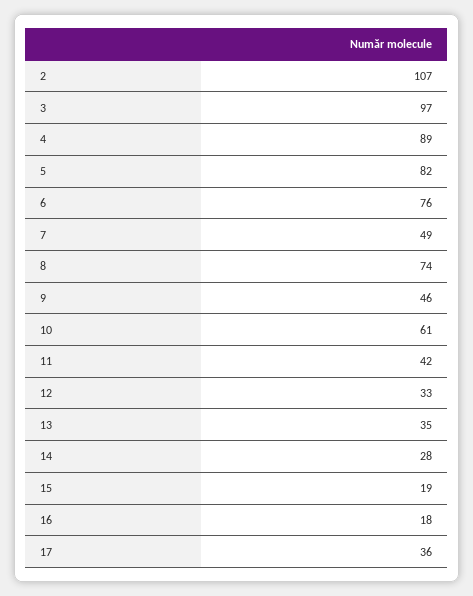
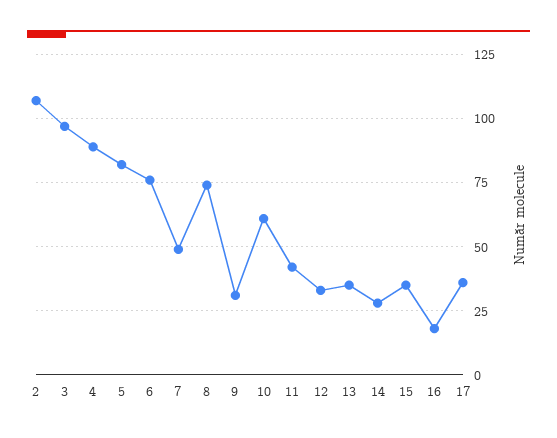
  {
    "2": 107,
    "3": 97,
    "4": 89,
    "5": 82,
    "6": 76,
    "7": 49,
    "8": 74,
-   "9": 46,
+   "9": 30,
    "10": 61,
    "11": 42,
    "12": 33,
    "13": 35,
    "14": 28,
-   "15": 19,
+   "15": 35,
    "16": 18,
    "17": 36
  }

